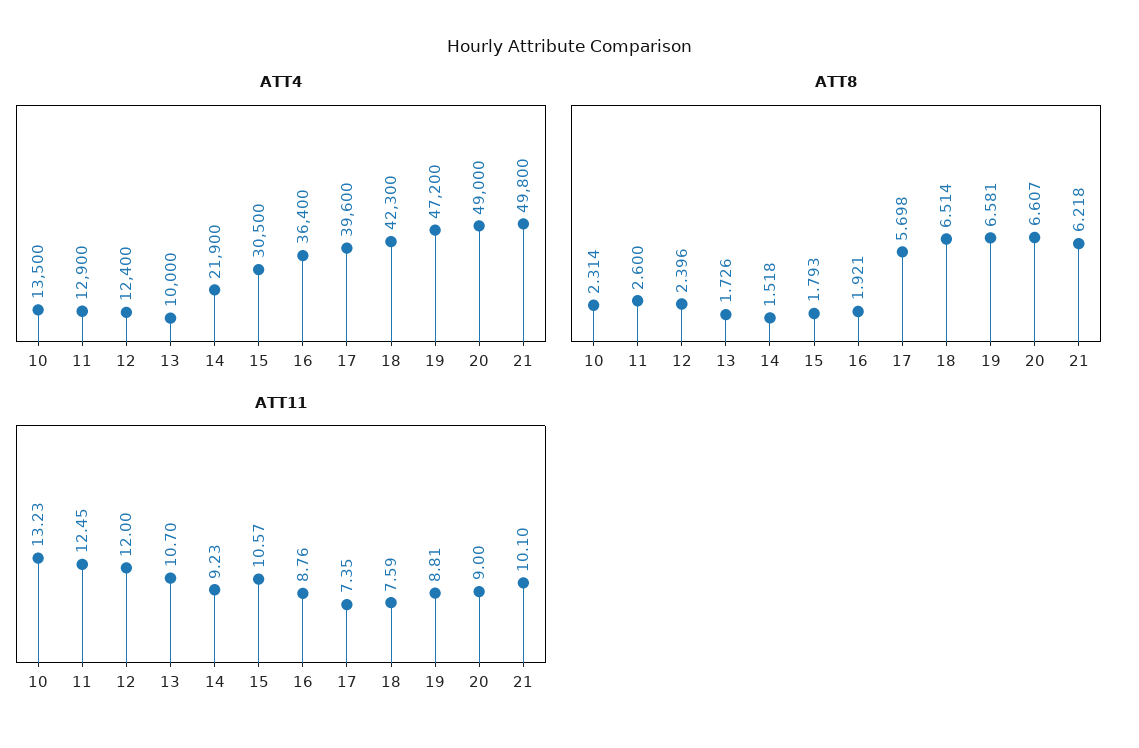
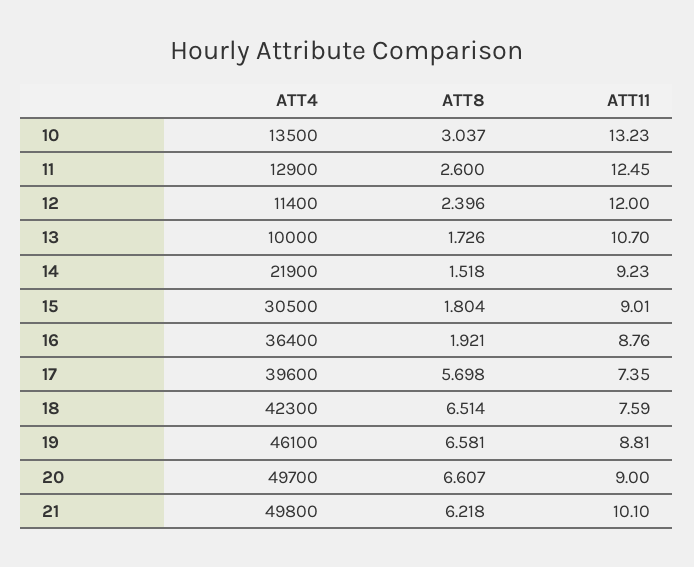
  {
    "ATT4": {
      "10": 13500,
      "11": 12900,
-     "12": 12400,
+     "12": 11400,
      "13": 10000,
      "14": 21900,
      "15": 30500,
      "16": 36400,
      "17": 39600,
      "18": 42300,
-     "19": 47200,
+     "19": 46100,
-     "20": 49000,
+     "20": 49700,
      "21": 49800
    },
    "ATT8": {
-     "10": 2.314,
+     "10": 3.037,
      "11": 2.6,
      "12": 2.396,
      "13": 1.726,
      "14": 1.518,
-     "15": 1.793,
+     "15": 1.804,
      "16": 1.921,
      "17": 5.698,
      "18": 6.514,
      "19": 6.581,
      "20": 6.607,
      "21": 6.218
    },
    "ATT11": {
      "10": 13.23,
      "11": 12.45,
      "12": 12,
      "13": 10.7,
      "14": 9.23,
-     "15": 10.57,
+     "15": 9.01,
      "16": 8.76,
      "17": 7.35,
      "18": 7.59,
      "19": 8.81,
      "20": 9,
      "21": 10.1
    }
  }

